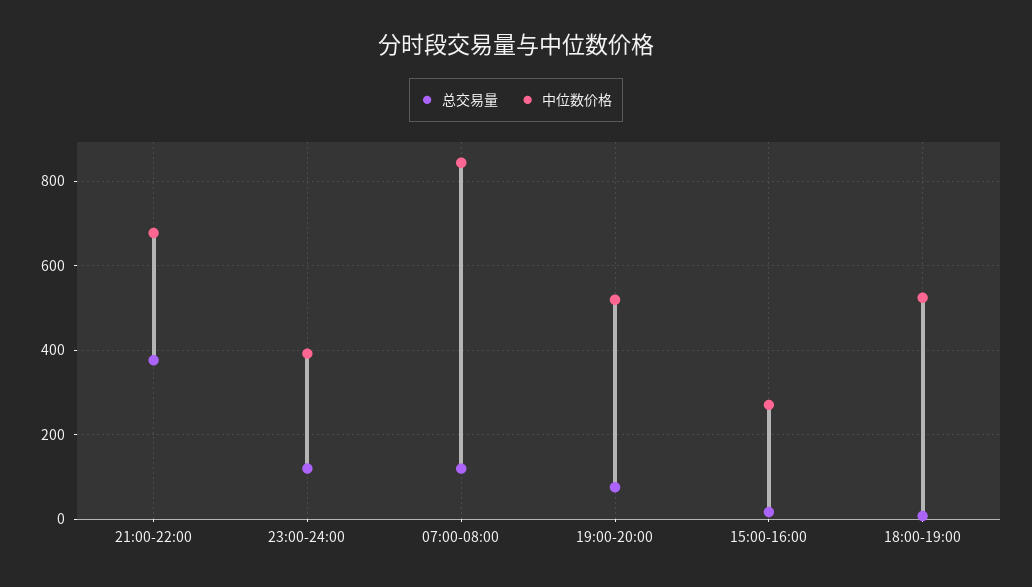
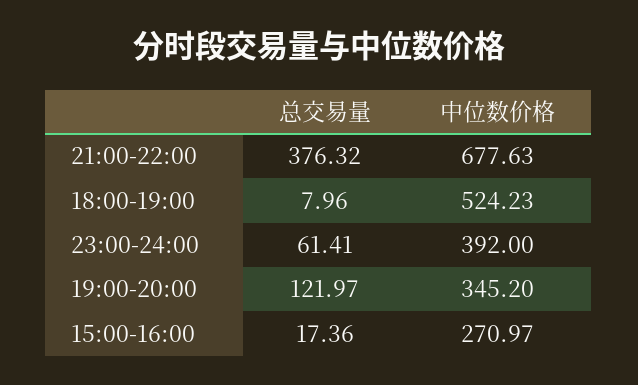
  {
    "总交易量": {
      "21:00-22:00": 376.32,
-     "23:00-24:00": 120,
+     "23:00-24:00": 61.41,
-     "07:00-08:00": 120,
-     "19:00-20:00": 80,
+     "19:00-20:00": 121.97,
      "15:00-16:00": 17.36,
      "18:00-19:00": 7.96
    },
    "中位数价格": {
      "21:00-22:00": 677.63,
      "23:00-24:00": 392,
-     "07:00-08:00": 840,
-     "19:00-20:00": 520,
+     "19:00-20:00": 345.2,
      "15:00-16:00": 270.97,
      "18:00-19:00": 524.23
    }
  }

